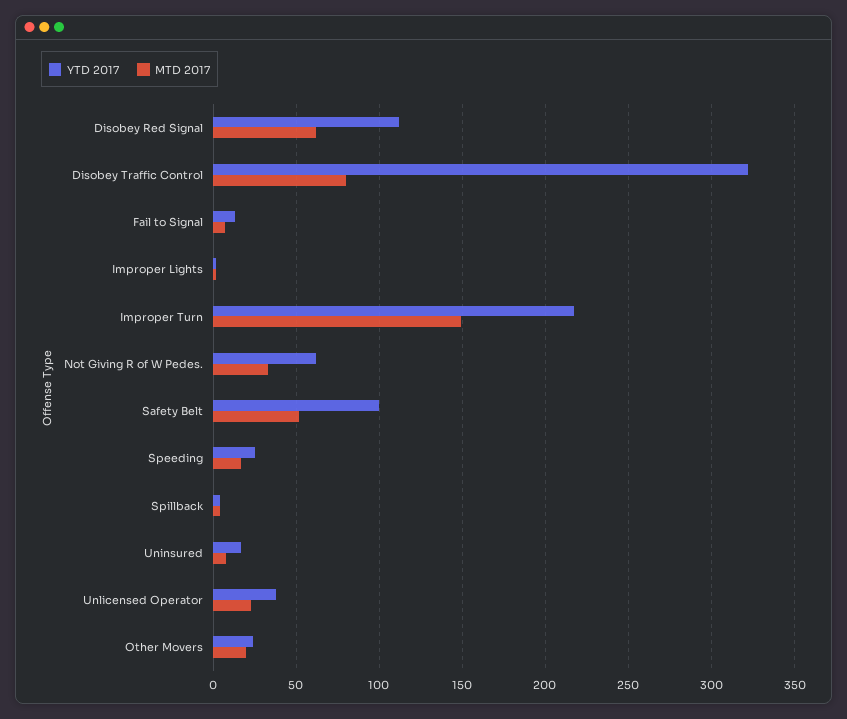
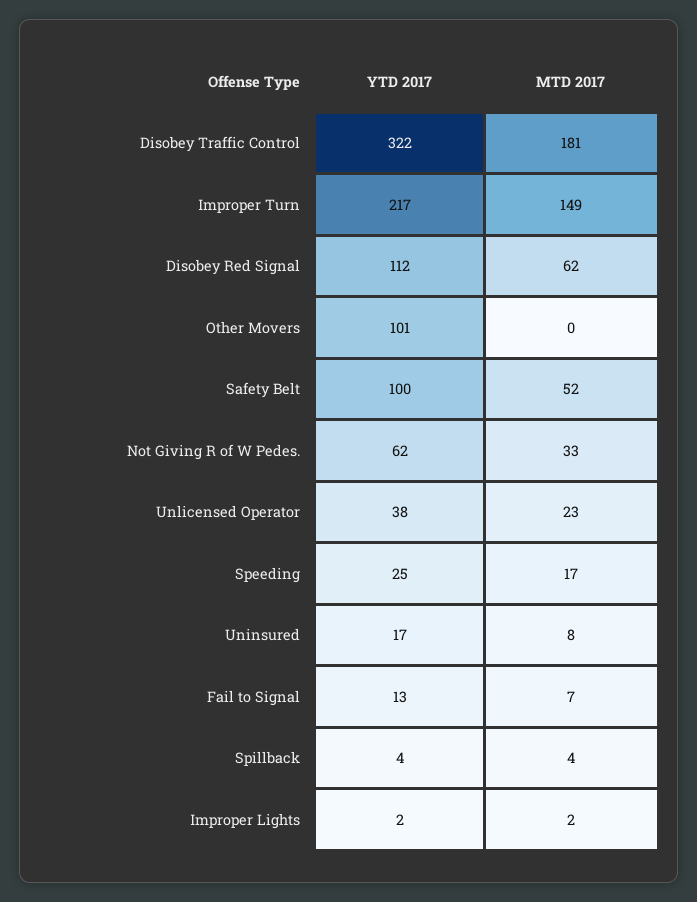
  {
    "YTD 2017": {
      "Disobey Red Signal": 112,
      "Disobey Traffic Control": 322,
      "Fail to Signal": 13,
      "Improper Lights": 2,
      "Improper Turn": 217,
      "Not Giving R of W Pedes.": 62,
      "Safety Belt": 100,
      "Speeding": 25,
      "Spillback": 4,
      "Uninsured": 17,
      "Unlicensed Operator": 38,
-     "Other Movers": 25
+     "Other Movers": 101
    },
    "MTD 2017": {
      "Disobey Red Signal": 62,
-     "Disobey Traffic Control": 80,
+     "Disobey Traffic Control": 181,
      "Fail to Signal": 7,
      "Improper Lights": 2,
      "Improper Turn": 149,
      "Not Giving R of W Pedes.": 33,
      "Safety Belt": 52,
      "Speeding": 17,
      "Spillback": 4,
      "Uninsured": 8,
      "Unlicensed Operator": 23,
-     "Other Movers": 20
+     "Other Movers": 0
    }
  }

